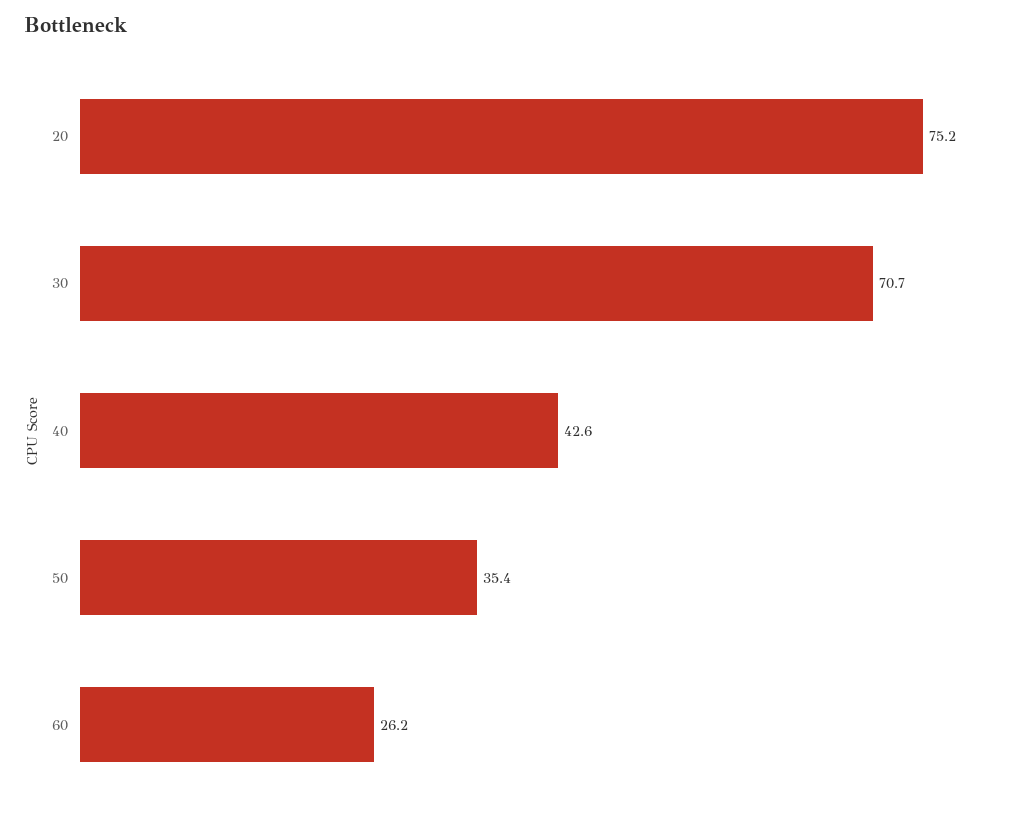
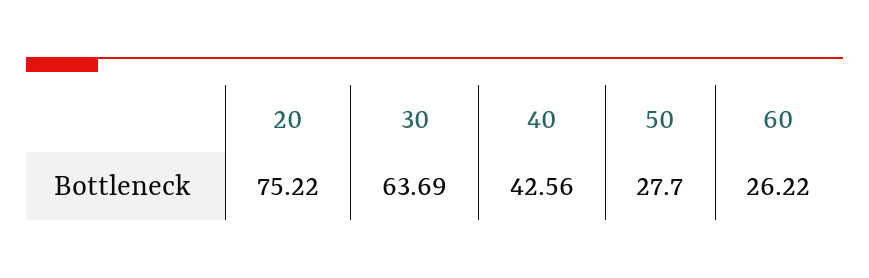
  {
    "20": 75.22,
-   "30": 70.7,
+   "30": 63.69,
    "40": 42.56,
-   "50": 35.4,
+   "50": 27.7,
    "60": 26.22
  }

